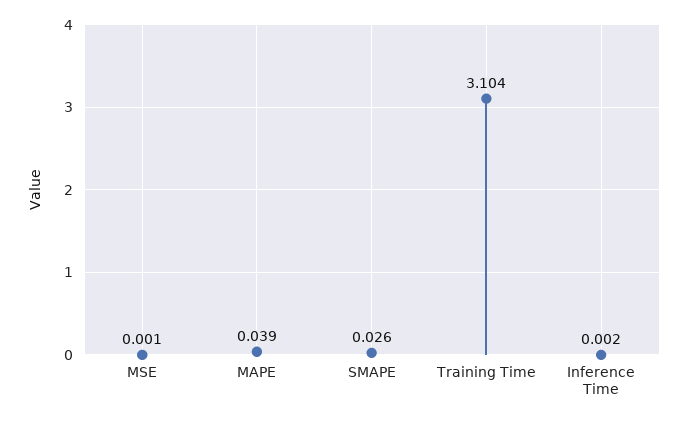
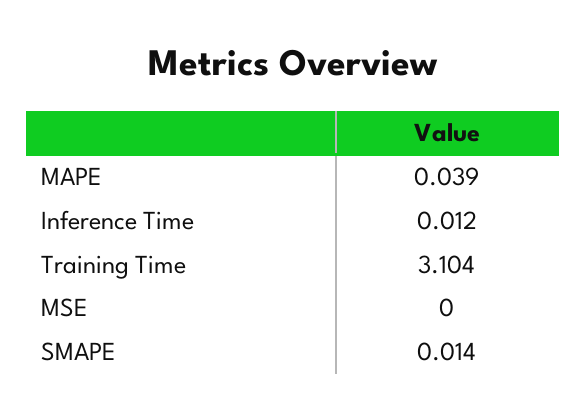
  {
-   "MSE": 0.001,
+   "MSE": 0,
    "MAPE": 0.039,
-   "SMAPE": 0.026,
+   "SMAPE": 0.014,
    "Training Time": 3.104,
-   "Inference Time": 0.002
+   "Inference Time": 0.012
  }

